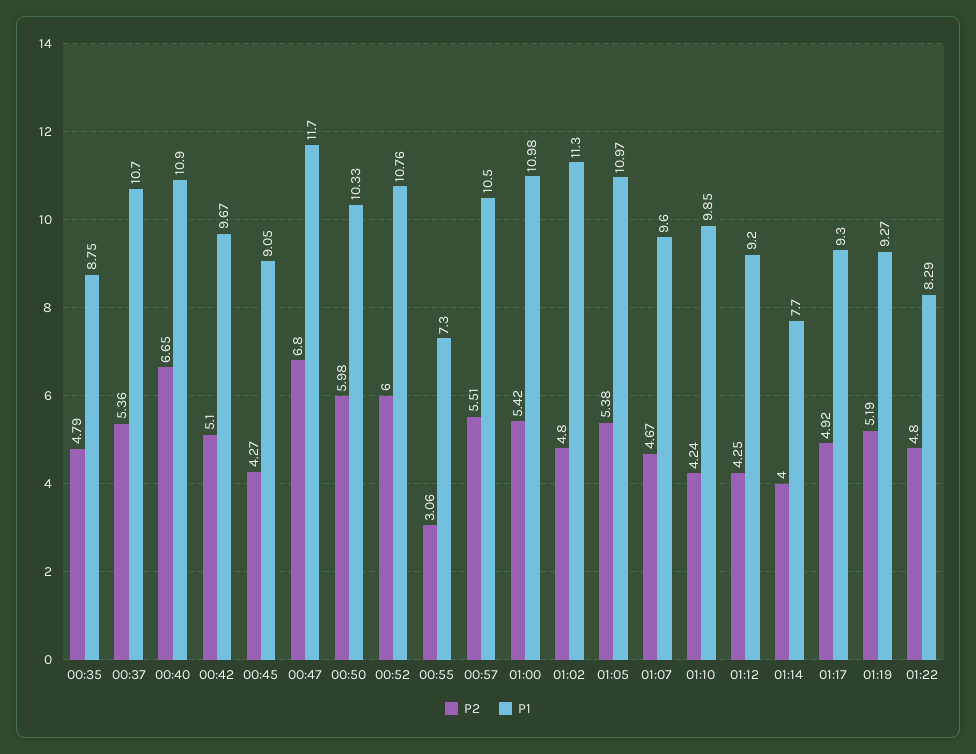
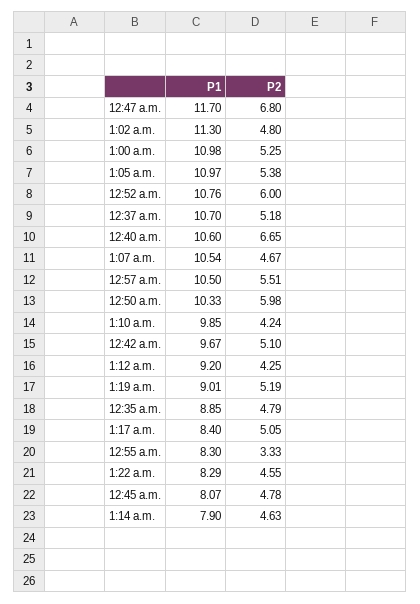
  {
    "P2": {
      "00:35": 4.79,
-     "00:37": 5.36,
+     "00:37": 5.18,
      "00:40": 6.65,
      "00:42": 5.1,
-     "00:45": 4.27,
+     "00:45": 4.78,
      "00:47": 6.8,
      "00:50": 5.98,
      "00:52": 6,
-     "00:55": 3.06,
+     "00:55": 3.33,
      "00:57": 5.51,
-     "01:00": 5.42,
+     "01:00": 5.25,
      "01:02": 4.8,
      "01:05": 5.38,
      "01:07": 4.67,
      "01:10": 4.24,
      "01:12": 4.25,
-     "01:14": 4,
+     "01:14": 4.63,
-     "01:17": 4.92,
+     "01:17": 5.05,
      "01:19": 5.19,
-     "01:22": 4.8
+     "01:22": 4.55
    },
    "P1": {
-     "00:35": 8.75,
+     "00:35": 8.85,
      "00:37": 10.7,
-     "00:40": 10.9,
+     "00:40": 10.6,
      "00:42": 9.67,
-     "00:45": 9.05,
+     "00:45": 8.07,
      "00:47": 11.7,
      "00:50": 10.33,
      "00:52": 10.76,
-     "00:55": 7.3,
+     "00:55": 8.3,
      "00:57": 10.5,
      "01:00": 10.98,
      "01:02": 11.3,
      "01:05": 10.97,
-     "01:07": 9.6,
+     "01:07": 10.54,
      "01:10": 9.85,
      "01:12": 9.2,
-     "01:14": 7.7,
+     "01:14": 7.9,
-     "01:17": 9.3,
+     "01:17": 8.4,
-     "01:19": 9.27,
+     "01:19": 9.01,
      "01:22": 8.29
    }
  }

